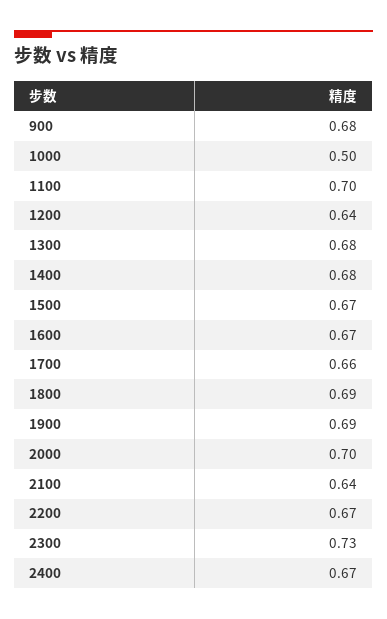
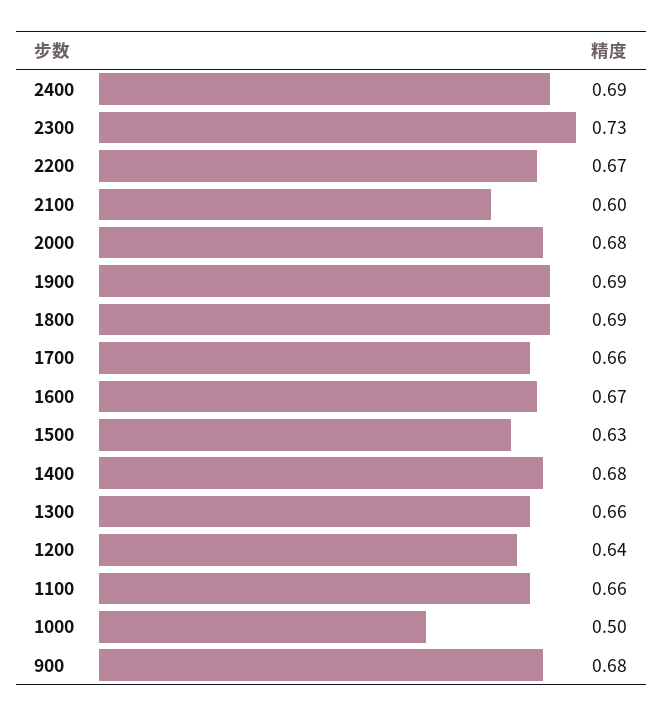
  {
    "900": 0.68,
    "1000": 0.5,
-   "1100": 0.7,
+   "1100": 0.66,
    "1200": 0.64,
-   "1300": 0.68,
+   "1300": 0.66,
    "1400": 0.68,
-   "1500": 0.67,
+   "1500": 0.63,
    "1600": 0.67,
    "1700": 0.66,
    "1800": 0.69,
    "1900": 0.69,
-   "2000": 0.7,
+   "2000": 0.68,
-   "2100": 0.64,
+   "2100": 0.6,
    "2200": 0.67,
    "2300": 0.73,
-   "2400": 0.67
+   "2400": 0.69
  }

